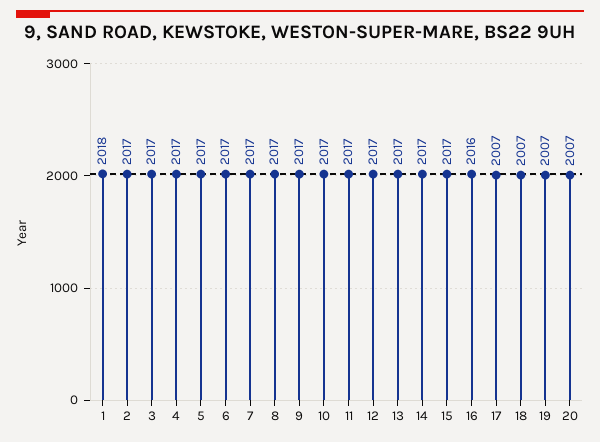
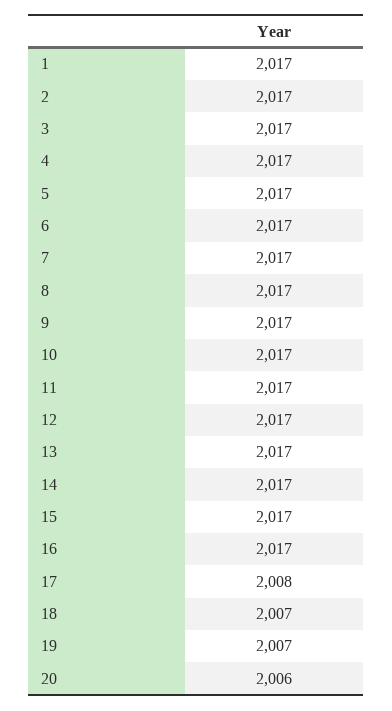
  {
-   "1": 2018,
+   "1": 2017,
    "2": 2017,
    "3": 2017,
    "4": 2017,
    "5": 2017,
    "6": 2017,
    "7": 2017,
    "8": 2017,
    "9": 2017,
    "10": 2017,
    "11": 2017,
    "12": 2017,
    "13": 2017,
    "14": 2017,
    "15": 2017,
-   "16": 2016,
+   "16": 2017,
-   "17": 2007,
+   "17": 2008,
    "18": 2007,
    "19": 2007,
-   "20": 2007
+   "20": 2006
  }

